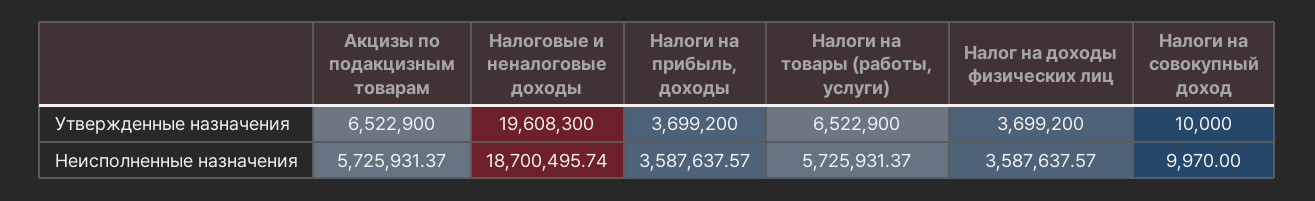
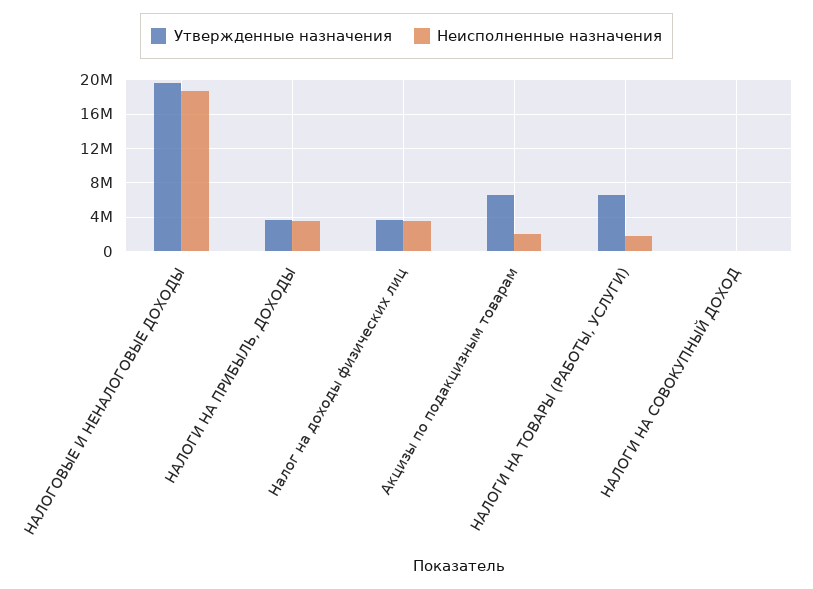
  {
    "Утвержденные назначения": {
      "Акцизы по подакцизным товарам": 6522900,
      "Налоговые и неналоговые доходы": 19608300,
      "Налоги на прибыль, доходы": 3699200,
      "Налоги на товары (работы, услуги)": 6522900,
      "Налог на доходы физических лиц": 3699200,
      "Налоги на совокупный доход": 10000
    },
    "Неисполненные назначения": {
-     "Акцизы по подакцизным товарам": 5725931.37,
+     "Акцизы по подакцизным товарам": 2000000,
      "Налоговые и неналоговые доходы": 18700495.74,
      "Налоги на прибыль, доходы": 3587637.57,
-     "Налоги на товары (работы, услуги)": 5725931.37,
+     "Налоги на товары (работы, услуги)": 2000000,
      "Налог на доходы физических лиц": 3587637.57,
      "Налоги на совокупный доход": 9970
    }
  }

